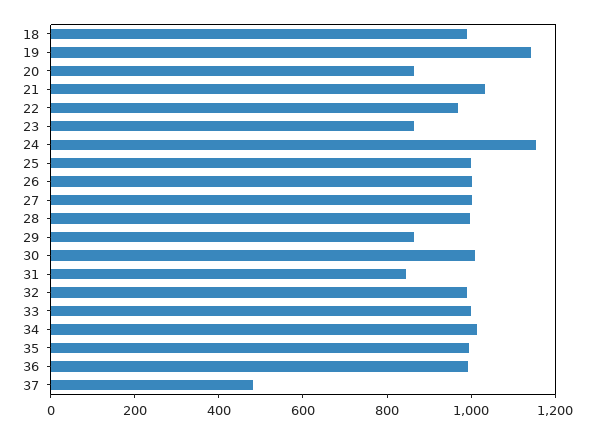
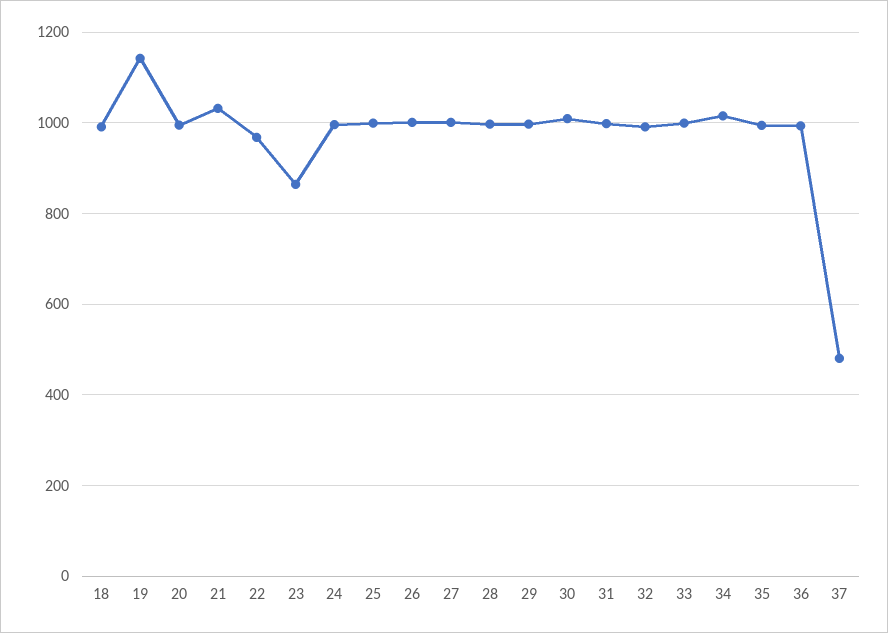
  {
    "18": 1000,
    "19": 1140,
-   "20": 850,
+   "20": 1000,
    "21": 1040,
    "22": 960,
    "23": 860,
-   "24": 1150,
+   "24": 1000,
    "25": 1000,
    "26": 1000,
    "27": 1000,
    "28": 1000,
-   "29": 850,
+   "29": 1000,
    "30": 1000,
-   "31": 850,
+   "31": 1000,
    "32": 1000,
    "33": 1000,
    "34": 1020,
    "35": 1000,
    "36": 1000,
    "37": 480
  }

